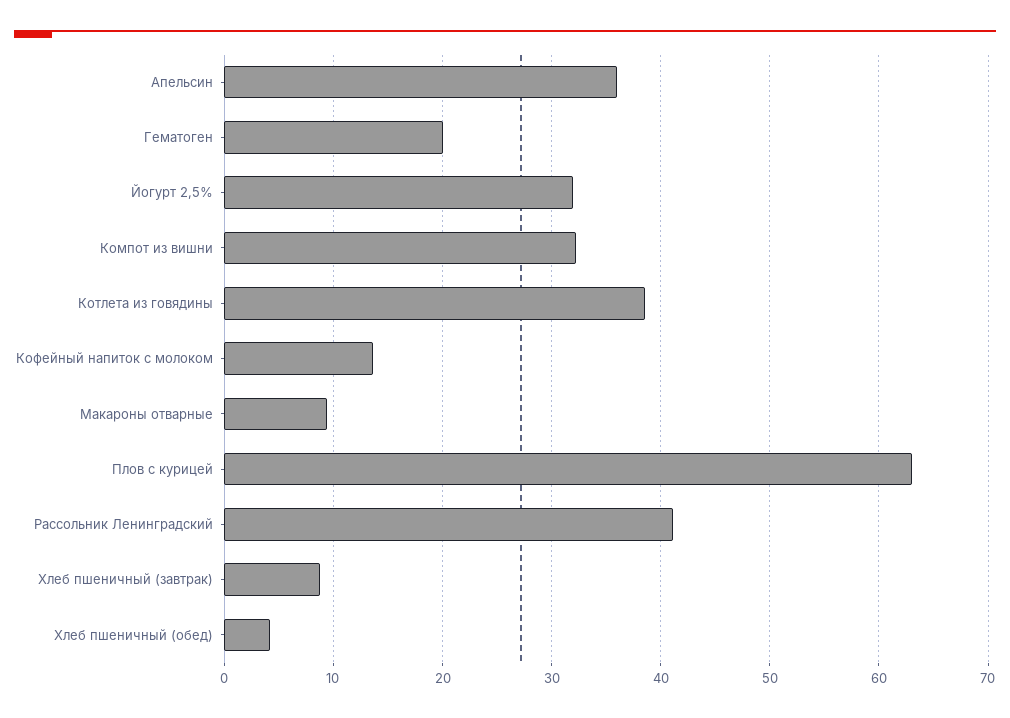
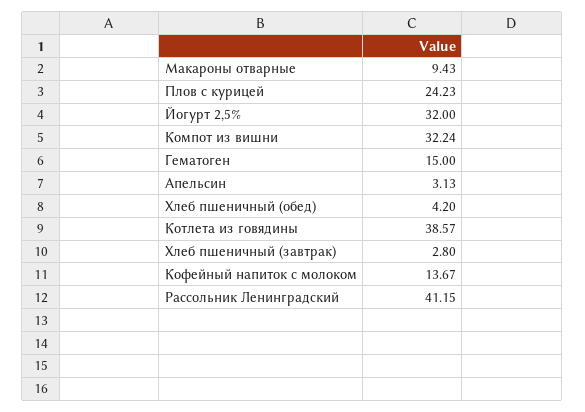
  {
-   "Апельсин": 36,
+   "Апельсин": 3.13,
-   "Гематоген": 20,
+   "Гематоген": 15,
    "Йогурт 2,5%": 32,
    "Компот из вишни": 32.24,
    "Котлета из говядины": 38.57,
    "Кофейный напиток с молоком": 13.67,
    "Макароны отварные": 9.43,
-   "Плов с курицей": 63,
+   "Плов с курицей": 24.23,
    "Рассольник Ленинградский": 41.15,
-   "Хлеб пшеничный (завтрак)": 9,
+   "Хлеб пшеничный (завтрак)": 2.8,
    "Хлеб пшеничный (обед)": 4.2
  }

